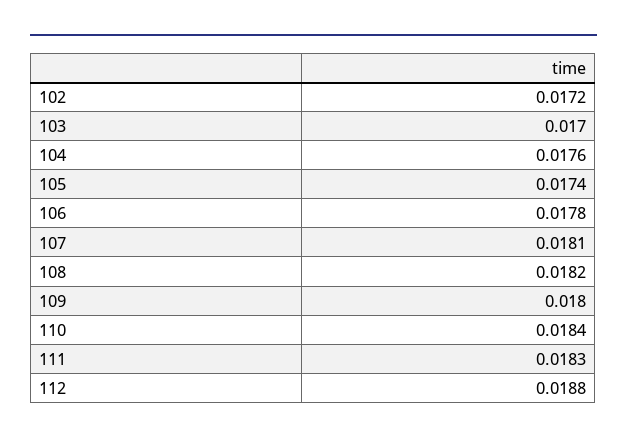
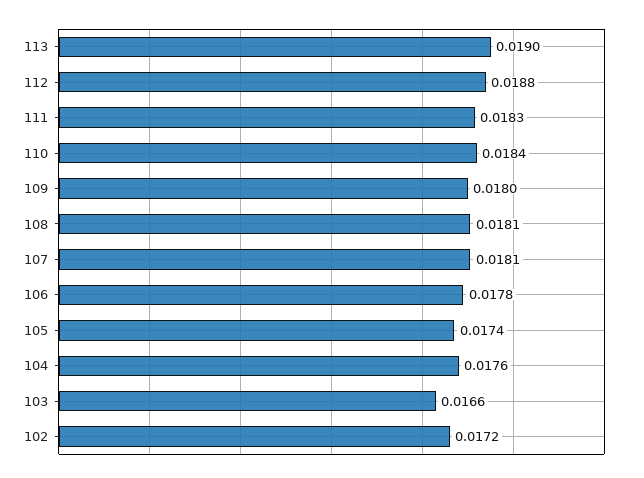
  {
    "102": 0.0172,
-   "103": 0.017,
+   "103": 0.0166,
    "104": 0.0176,
    "105": 0.0174,
    "106": 0.0178,
    "107": 0.0181,
-   "108": 0.0182,
+   "108": 0.0181,
    "109": 0.018,
    "110": 0.0184,
    "111": 0.0183,
-   "112": 0.0188
+   "112": 0.0188,
+   "113": 0.019
  }

